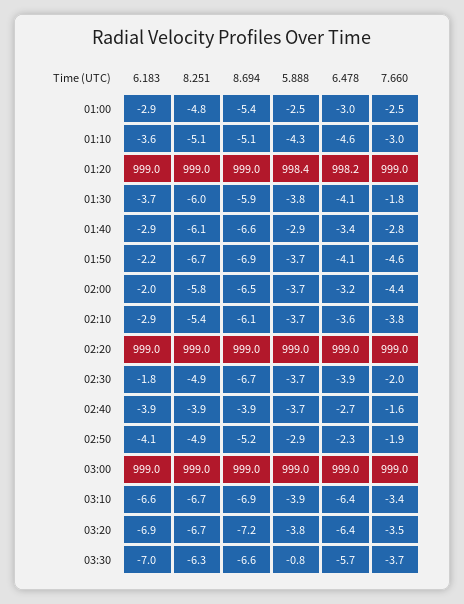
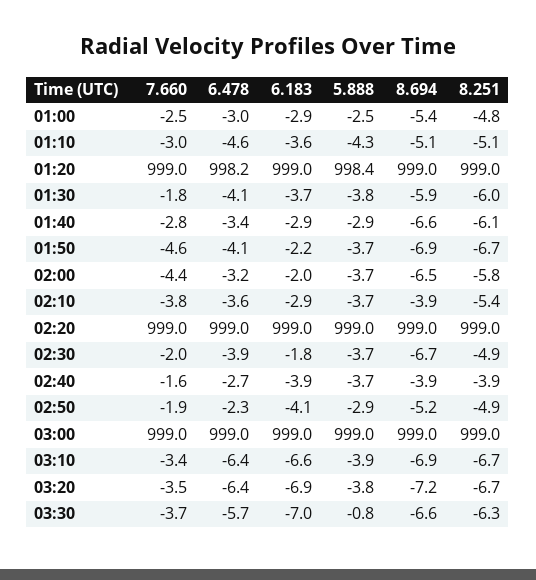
  {
    "6.183": {
      "01:00": -2.9,
      "01:10": -3.6,
      "01:20": 999,
      "01:30": -3.7,
      "01:40": -2.9,
      "01:50": -2.2,
      "02:00": -2,
      "02:10": -2.9,
      "02:20": 999,
      "02:30": -1.8,
      "02:40": -3.9,
      "02:50": -4.1,
      "03:00": 999,
      "03:10": -6.6,
      "03:20": -6.9,
      "03:30": -7
    },
    "8.251": {
      "01:00": -4.8,
      "01:10": -5.1,
      "01:20": 999,
      "01:30": -6,
      "01:40": -6.1,
      "01:50": -6.7,
      "02:00": -5.8,
      "02:10": -5.4,
      "02:20": 999,
      "02:30": -4.9,
      "02:40": -3.9,
      "02:50": -4.9,
      "03:00": 999,
      "03:10": -6.7,
      "03:20": -6.7,
      "03:30": -6.3
    },
    "8.694": {
      "01:00": -5.4,
      "01:10": -5.1,
      "01:20": 999,
      "01:30": -5.9,
      "01:40": -6.6,
      "01:50": -6.9,
      "02:00": -6.5,
-     "02:10": -6.1,
+     "02:10": -3.9,
      "02:20": 999,
      "02:30": -6.7,
      "02:40": -3.9,
      "02:50": -5.2,
      "03:00": 999,
      "03:10": -6.9,
      "03:20": -7.2,
      "03:30": -6.6
    },
    "5.888": {
      "01:00": -2.5,
      "01:10": -4.3,
      "01:20": 998.4,
      "01:30": -3.8,
      "01:40": -2.9,
      "01:50": -3.7,
      "02:00": -3.7,
      "02:10": -3.7,
      "02:20": 999,
      "02:30": -3.7,
      "02:40": -3.7,
      "02:50": -2.9,
      "03:00": 999,
      "03:10": -3.9,
      "03:20": -3.8,
      "03:30": -0.8
    },
    "6.478": {
      "01:00": -3,
      "01:10": -4.6,
      "01:20": 998.2,
      "01:30": -4.1,
      "01:40": -3.4,
      "01:50": -4.1,
      "02:00": -3.2,
      "02:10": -3.6,
      "02:20": 999,
      "02:30": -3.9,
      "02:40": -2.7,
      "02:50": -2.3,
      "03:00": 999,
      "03:10": -6.4,
      "03:20": -6.4,
      "03:30": -5.7
    },
    "7.660": {
      "01:00": -2.5,
      "01:10": -3,
      "01:20": 999,
      "01:30": -1.8,
      "01:40": -2.8,
      "01:50": -4.6,
      "02:00": -4.4,
      "02:10": -3.8,
      "02:20": 999,
      "02:30": -2,
      "02:40": -1.6,
      "02:50": -1.9,
      "03:00": 999,
      "03:10": -3.4,
      "03:20": -3.5,
      "03:30": -3.7
    }
  }

